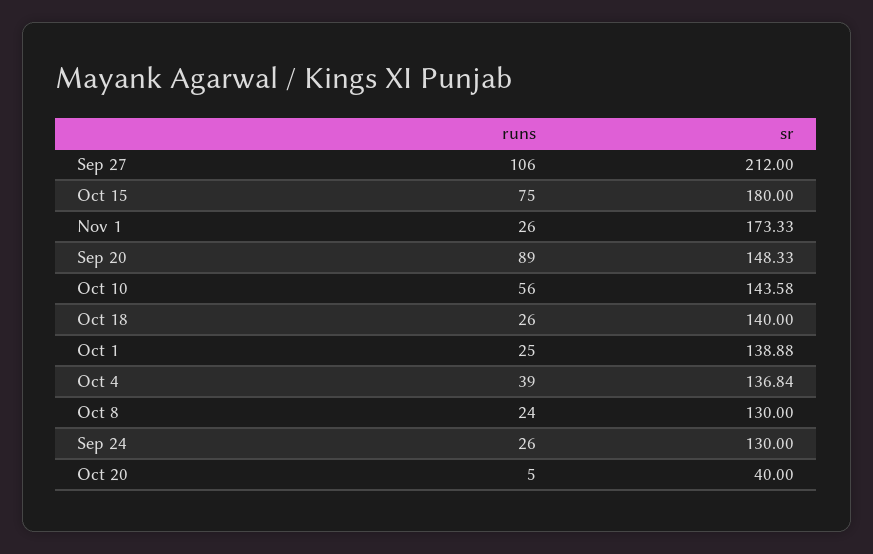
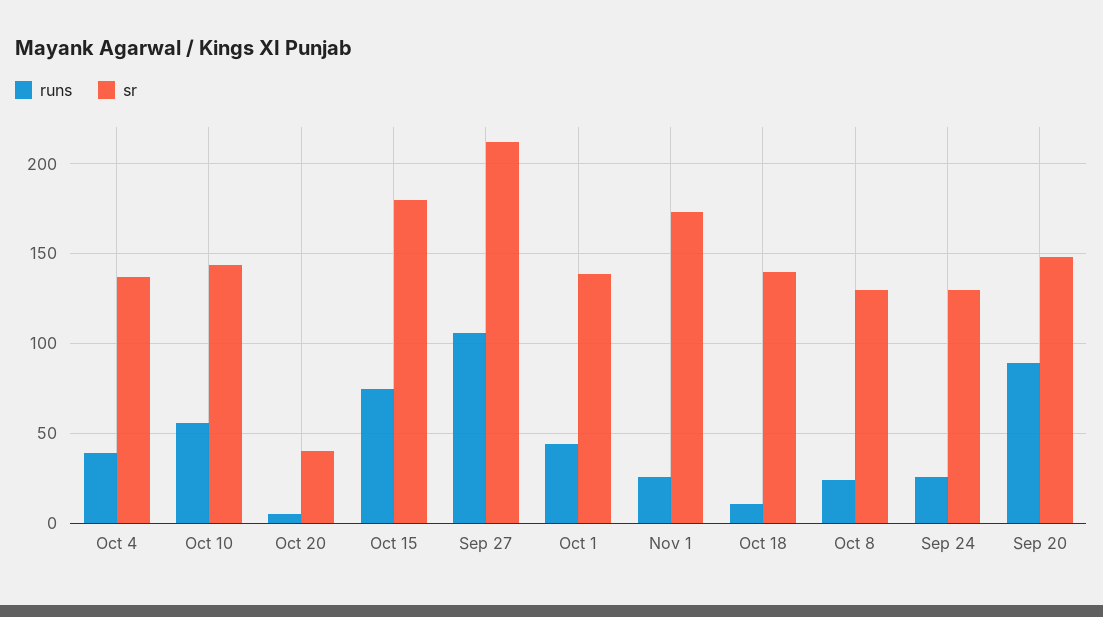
  {
    "runs": {
      "Sep 27": 106,
      "Oct 15": 75,
      "Nov 1": 26,
      "Sep 20": 89,
      "Oct 10": 56,
-     "Oct 18": 26,
+     "Oct 18": 10,
-     "Oct 1": 25,
+     "Oct 1": 45,
      "Oct 4": 39,
      "Oct 8": 24,
      "Sep 24": 26,
      "Oct 20": 5
    },
    "sr": {
      "Sep 27": 212,
      "Oct 15": 180,
      "Nov 1": 173.33,
      "Sep 20": 148.33,
      "Oct 10": 143.58,
      "Oct 18": 140,
      "Oct 1": 138.88,
      "Oct 4": 136.84,
      "Oct 8": 130,
      "Sep 24": 130,
      "Oct 20": 40
    }
  }

